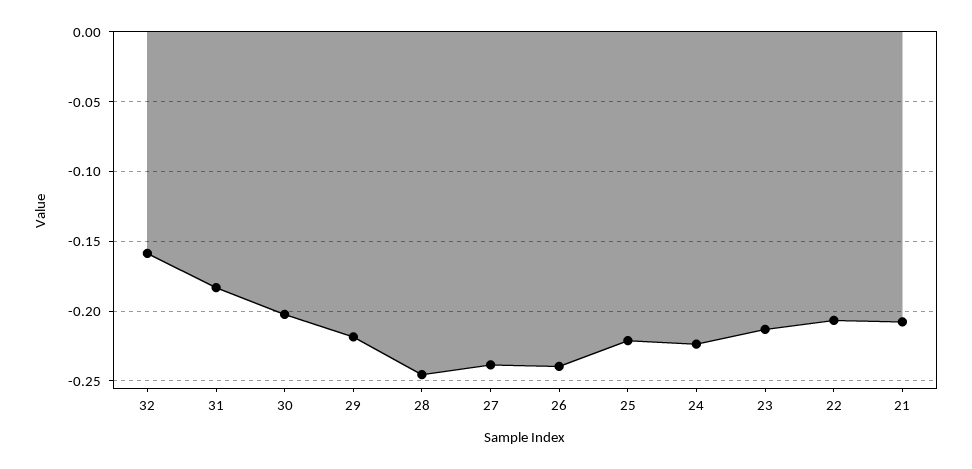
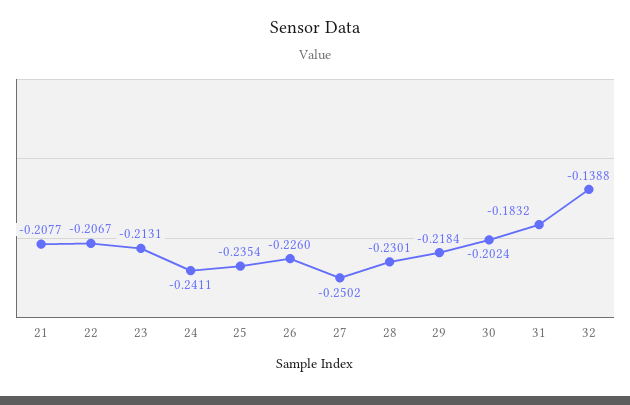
  {
-   "32": -0.16,
+   "32": -0.1388,
    "31": -0.1832,
    "30": -0.2024,
    "29": -0.2184,
-   "28": -0.245,
+   "28": -0.2301,
-   "27": -0.24,
+   "27": -0.2502,
-   "26": -0.24,
+   "26": -0.226,
-   "25": -0.22,
+   "25": -0.2354,
-   "24": -0.225,
+   "24": -0.2411,
    "23": -0.2131,
    "22": -0.2067,
    "21": -0.2077
  }

